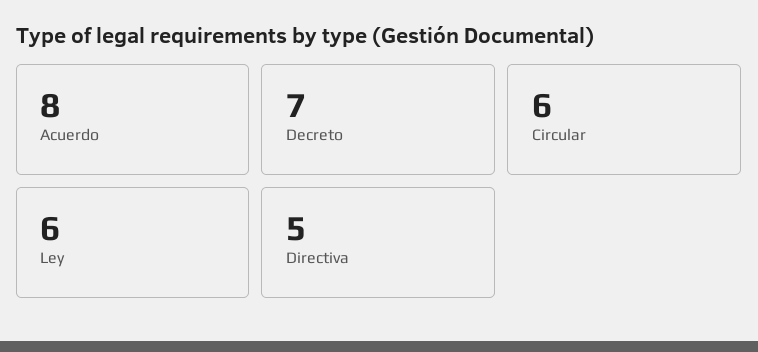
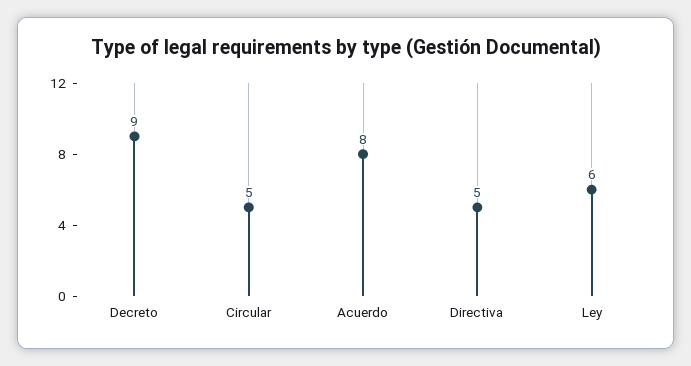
  {
    "Acuerdo": 8,
-   "Decreto": 7,
+   "Decreto": 9,
-   "Circular": 6,
+   "Circular": 5,
    "Ley": 6,
    "Directiva": 5
  }

